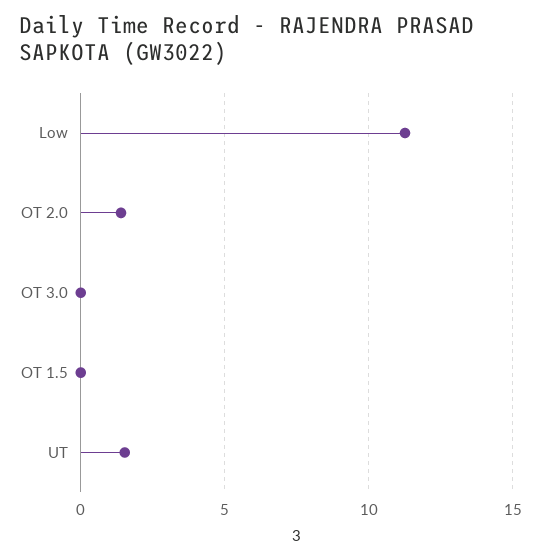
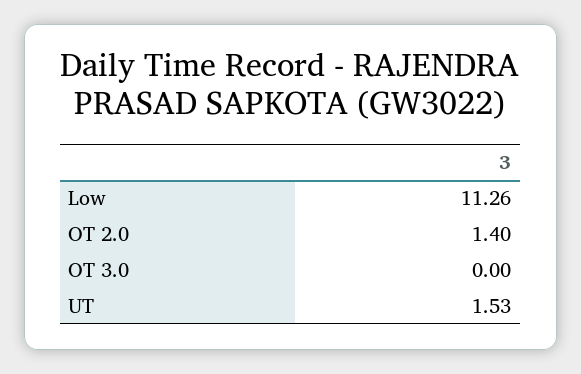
  {
    "Low": 11.26,
    "OT 2.0": 1.4,
    "OT 3.0": 0,
-   "OT 1.5": 0,
    "UT": 1.53
  }

